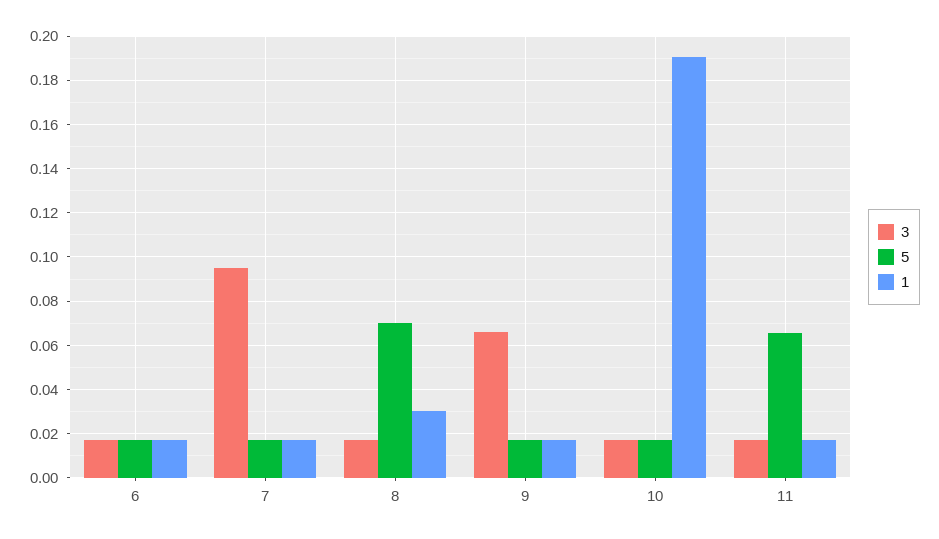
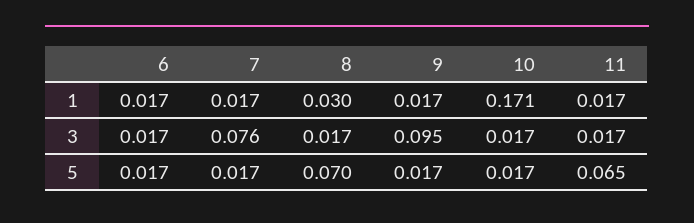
  {
    "3": {
      "6": 0.017,
-     "7": 0.095,
+     "7": 0.076,
      "8": 0.017,
-     "9": 0.065,
+     "9": 0.095,
      "10": 0.017,
      "11": 0.017
    },
    "5": {
      "6": 0.017,
      "7": 0.017,
      "8": 0.07,
      "9": 0.017,
      "10": 0.017,
      "11": 0.065
    },
    "1": {
      "6": 0.017,
      "7": 0.017,
      "8": 0.03,
      "9": 0.017,
-     "10": 0.19,
+     "10": 0.171,
      "11": 0.017
    }
  }

